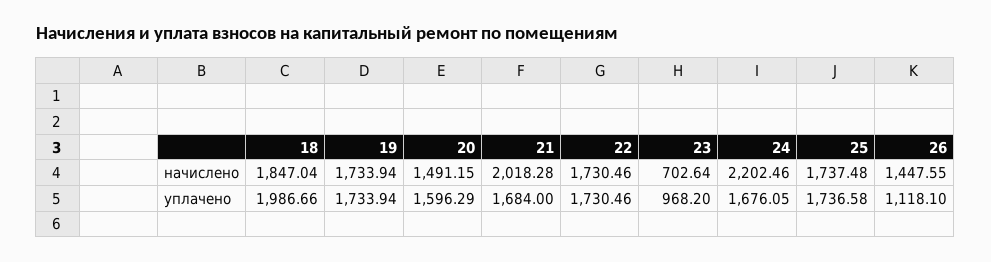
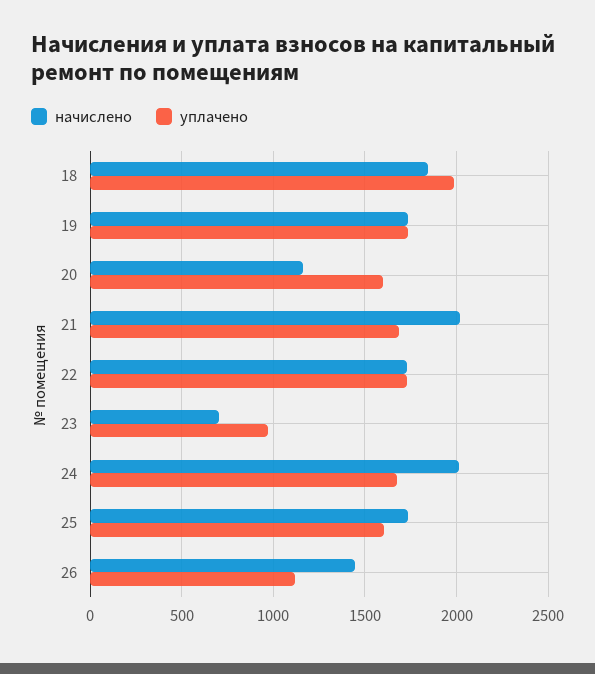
  {
    "начислено": {
      "18": 1847.04,
      "19": 1733.94,
-     "20": 1491.15,
+     "20": 1150,
      "21": 2018.28,
      "22": 1730.46,
      "23": 702.64,
-     "24": 2202.46,
+     "24": 2000,
      "25": 1737.48,
      "26": 1447.55
    },
    "уплачено": {
      "18": 1986.66,
      "19": 1733.94,
      "20": 1596.29,
      "21": 1684,
      "22": 1730.46,
      "23": 968.2,
      "24": 1676.05,
-     "25": 1736.58,
+     "25": 1600,
      "26": 1118.1
    }
  }

